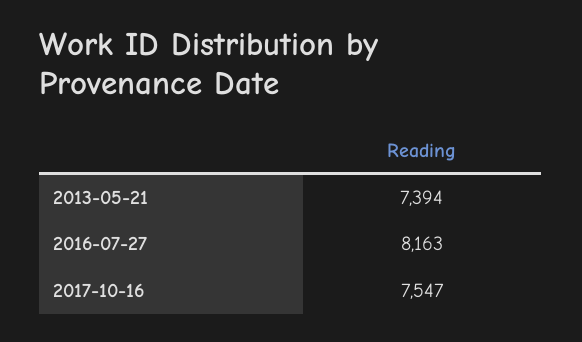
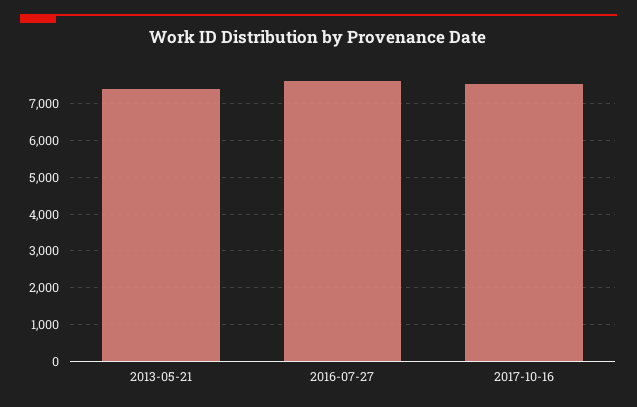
  {
    "2013-05-21": 7394,
-   "2016-07-27": 8163,
+   "2016-07-27": 7600,
    "2017-10-16": 7547
  }

